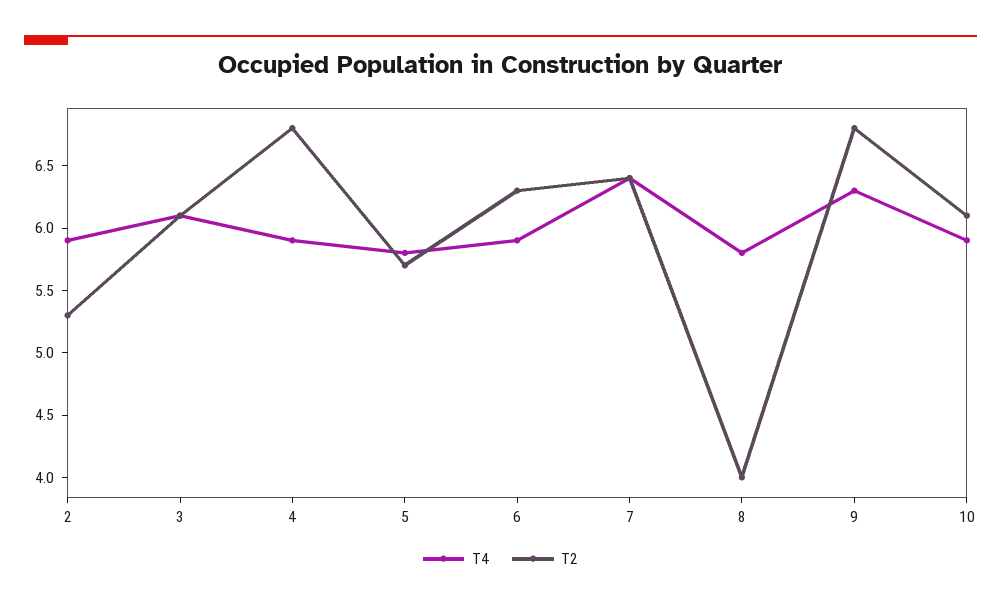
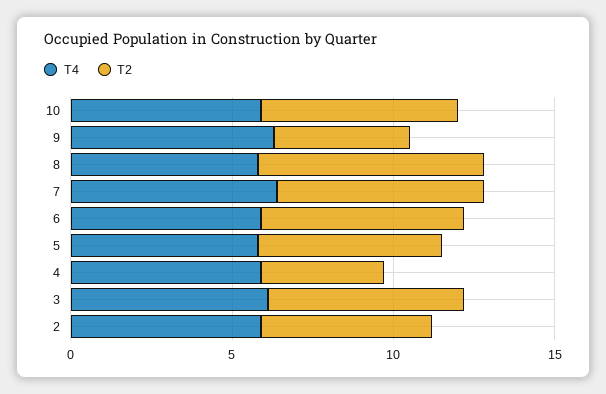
  {
    "T4": {
      "2": 5.9,
      "3": 6.1,
      "4": 5.9,
      "5": 5.8,
      "6": 5.9,
      "7": 6.4,
      "8": 5.8,
      "9": 6.3,
      "10": 5.9
    },
    "T2": {
      "2": 5.3,
      "3": 6.1,
-     "4": 6.8,
+     "4": 4,
      "5": 5.7,
      "6": 6.3,
      "7": 6.4,
-     "8": 4,
+     "8": 7,
-     "9": 6.8,
+     "9": 4,
      "10": 6.1
    }
  }

